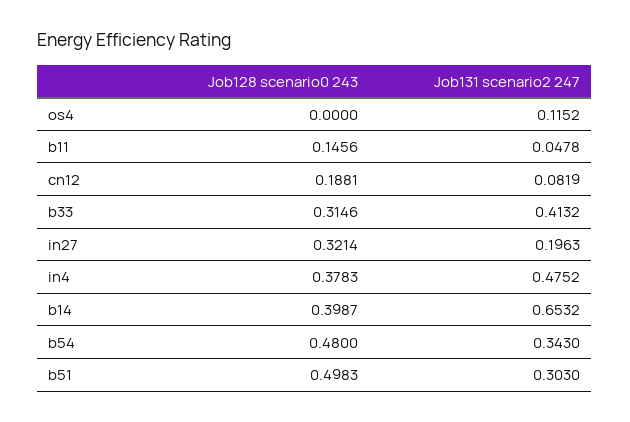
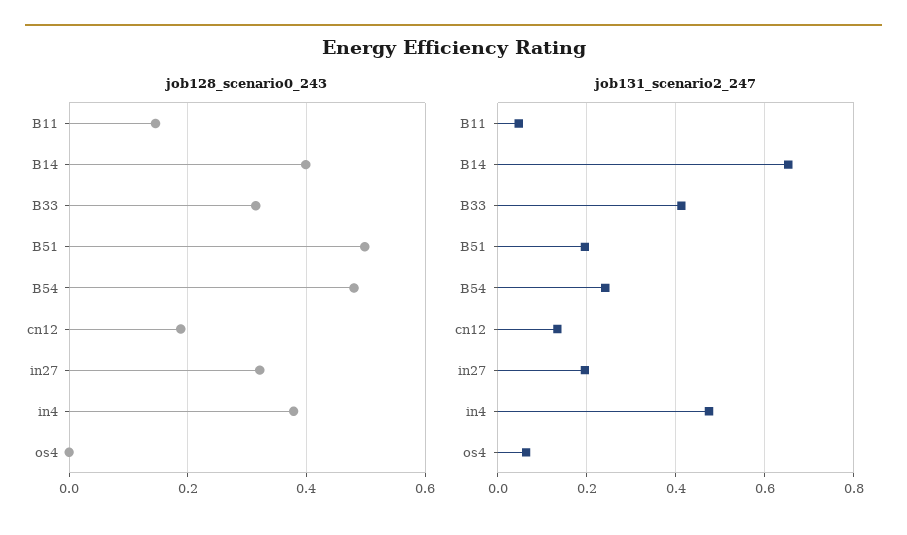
  {
    "Job128 scenario0 243": {
      "os4": 0,
      "b11": 0.1456,
      "cn12": 0.1881,
      "b33": 0.3146,
      "in27": 0.3214,
      "in4": 0.3783,
      "b14": 0.3987,
      "b54": 0.48,
      "b51": 0.4983
    },
    "Job131 scenario2 247": {
-     "os4": 0.1152,
+     "os4": 0.06,
      "b11": 0.0478,
-     "cn12": 0.0819,
+     "cn12": 0.14,
      "b33": 0.4132,
      "in27": 0.1963,
      "in4": 0.4752,
      "b14": 0.6532,
-     "b54": 0.343,
+     "b54": 0.24,
-     "b51": 0.303
+     "b51": 0.2
    }
  }

